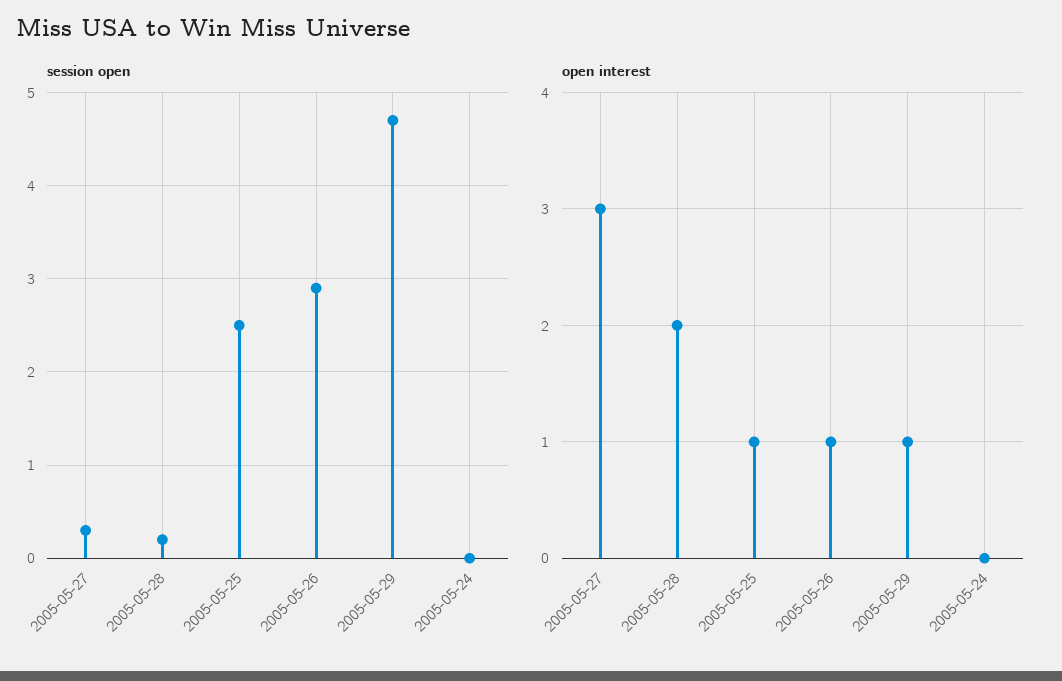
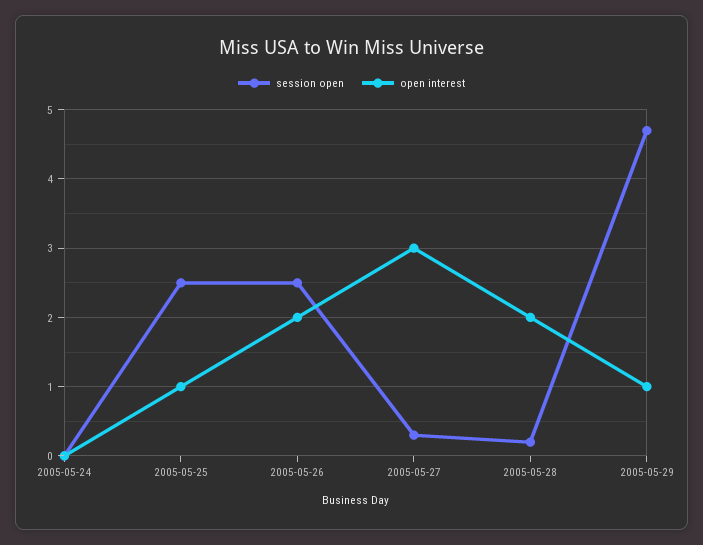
  {
    "session open": {
      "2005-05-27": 0.3,
      "2005-05-28": 0.2,
      "2005-05-25": 2.5,
-     "2005-05-26": 2.9,
+     "2005-05-26": 2.5,
      "2005-05-29": 4.7,
      "2005-05-24": 0
    },
    "open interest": {
      "2005-05-27": 3,
      "2005-05-28": 2,
      "2005-05-25": 1,
-     "2005-05-26": 1,
+     "2005-05-26": 2,
      "2005-05-29": 1,
      "2005-05-24": 0
    }
  }

